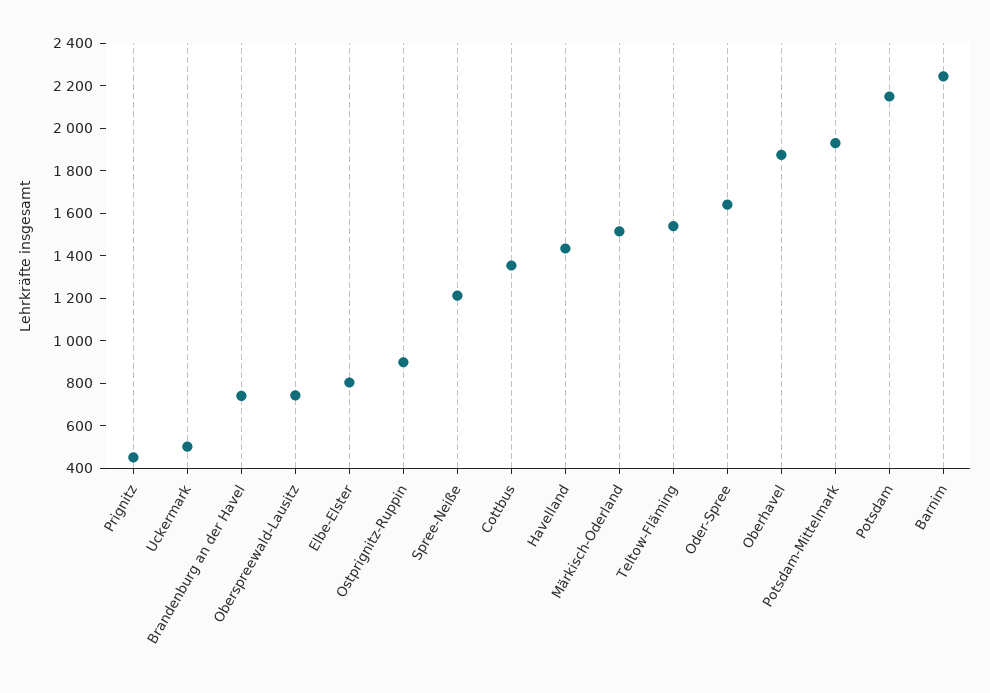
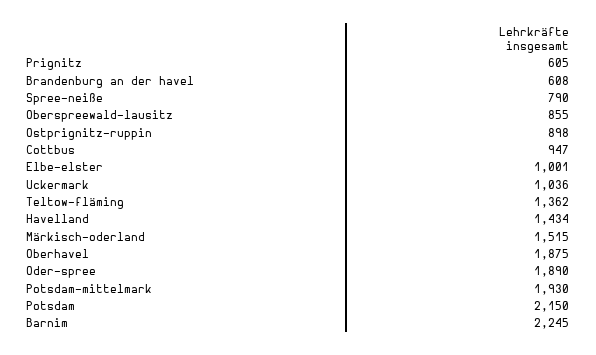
  {
-   "Prignitz": 450,
+   "Prignitz": 605,
-   "Uckermark": 500,
+   "Uckermark": 1036,
-   "Brandenburg an der Havel": 750,
+   "Brandenburg an der Havel": 608,
-   "Oberspreewald-Lausitz": 750,
+   "Oberspreewald-Lausitz": 855,
-   "Elbe-Elster": 800,
+   "Elbe-Elster": 1001,
    "Ostprignitz-Ruppin": 898,
-   "Spree-Neiße": 1200,
+   "Spree-Neiße": 790,
-   "Cottbus": 1350,
+   "Cottbus": 947,
    "Havelland": 1434,
    "Märkisch-Oderland": 1515,
-   "Teltow-Fläming": 1550,
+   "Teltow-Fläming": 1362,
-   "Oder-Spree": 1650,
+   "Oder-Spree": 1890,
    "Oberhavel": 1875,
    "Potsdam-Mittelmark": 1930,
    "Potsdam": 2150,
    "Barnim": 2245
  }

